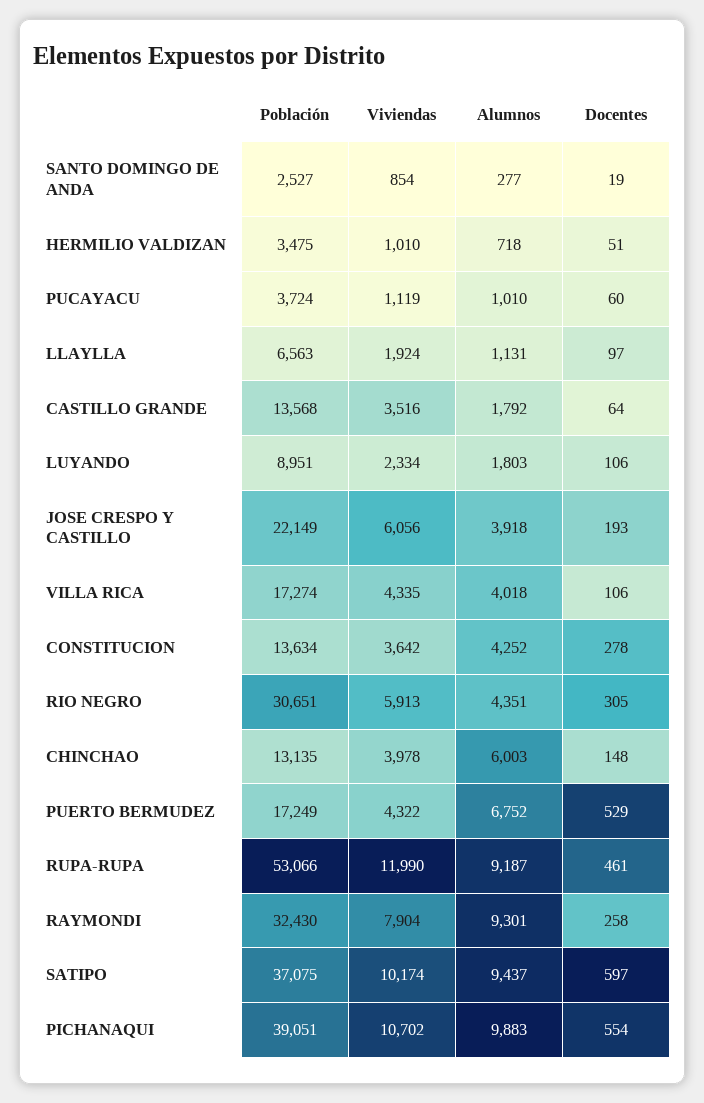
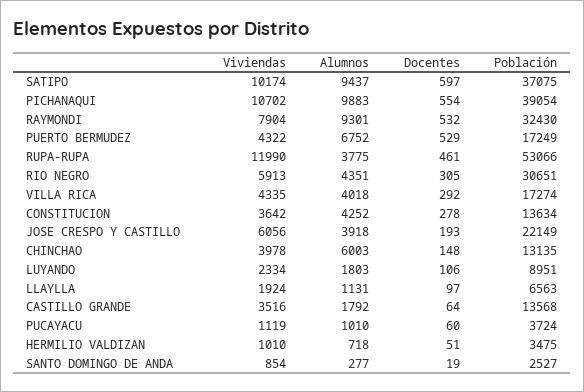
  {
    "Población": {
      "SANTO DOMINGO DE ANDA": 2527,
      "HERMILIO VALDIZAN": 3475,
      "PUCAYACU": 3724,
      "LLAYLLA": 6563,
      "CASTILLO GRANDE": 13568,
      "LUYANDO": 8951,
      "JOSE CRESPO Y CASTILLO": 22149,
      "VILLA RICA": 17274,
      "CONSTITUCION": 13634,
      "RIO NEGRO": 30651,
      "CHINCHAO": 13135,
      "PUERTO BERMUDEZ": 17249,
      "RUPA-RUPA": 53066,
      "RAYMONDI": 32430,
      "SATIPO": 37075,
-     "PICHANAQUI": 39051
+     "PICHANAQUI": 39054
    },
    "Viviendas": {
      "SANTO DOMINGO DE ANDA": 854,
      "HERMILIO VALDIZAN": 1010,
      "PUCAYACU": 1119,
      "LLAYLLA": 1924,
      "CASTILLO GRANDE": 3516,
      "LUYANDO": 2334,
      "JOSE CRESPO Y CASTILLO": 6056,
      "VILLA RICA": 4335,
      "CONSTITUCION": 3642,
      "RIO NEGRO": 5913,
      "CHINCHAO": 3978,
      "PUERTO BERMUDEZ": 4322,
      "RUPA-RUPA": 11990,
      "RAYMONDI": 7904,
      "SATIPO": 10174,
      "PICHANAQUI": 10702
    },
    "Alumnos": {
      "SANTO DOMINGO DE ANDA": 277,
      "HERMILIO VALDIZAN": 718,
      "PUCAYACU": 1010,
      "LLAYLLA": 1131,
      "CASTILLO GRANDE": 1792,
      "LUYANDO": 1803,
      "JOSE CRESPO Y CASTILLO": 3918,
      "VILLA RICA": 4018,
      "CONSTITUCION": 4252,
      "RIO NEGRO": 4351,
      "CHINCHAO": 6003,
      "PUERTO BERMUDEZ": 6752,
-     "RUPA-RUPA": 9187,
+     "RUPA-RUPA": 3775,
      "RAYMONDI": 9301,
      "SATIPO": 9437,
      "PICHANAQUI": 9883
    },
    "Docentes": {
      "SANTO DOMINGO DE ANDA": 19,
      "HERMILIO VALDIZAN": 51,
      "PUCAYACU": 60,
      "LLAYLLA": 97,
      "CASTILLO GRANDE": 64,
      "LUYANDO": 106,
      "JOSE CRESPO Y CASTILLO": 193,
-     "VILLA RICA": 106,
+     "VILLA RICA": 292,
      "CONSTITUCION": 278,
      "RIO NEGRO": 305,
      "CHINCHAO": 148,
      "PUERTO BERMUDEZ": 529,
      "RUPA-RUPA": 461,
-     "RAYMONDI": 258,
+     "RAYMONDI": 532,
      "SATIPO": 597,
      "PICHANAQUI": 554
    }
  }

